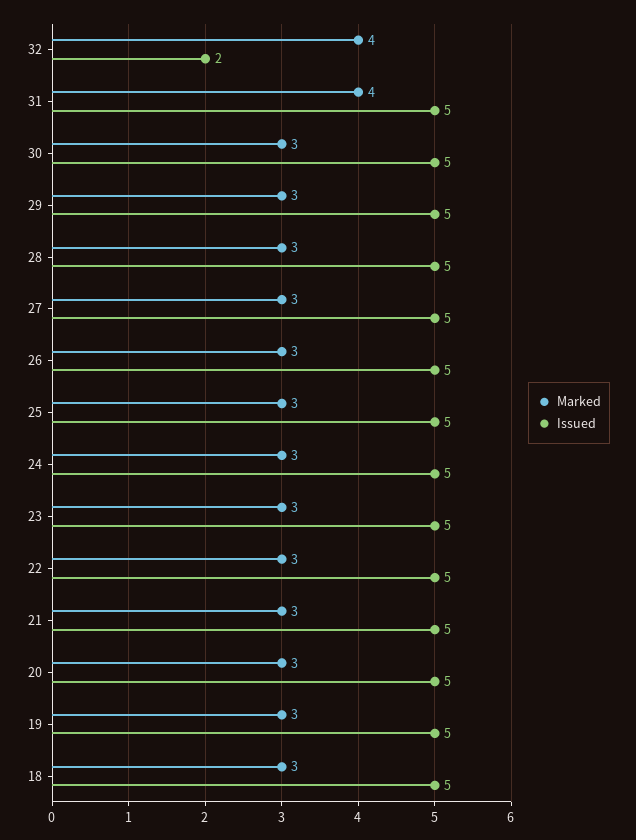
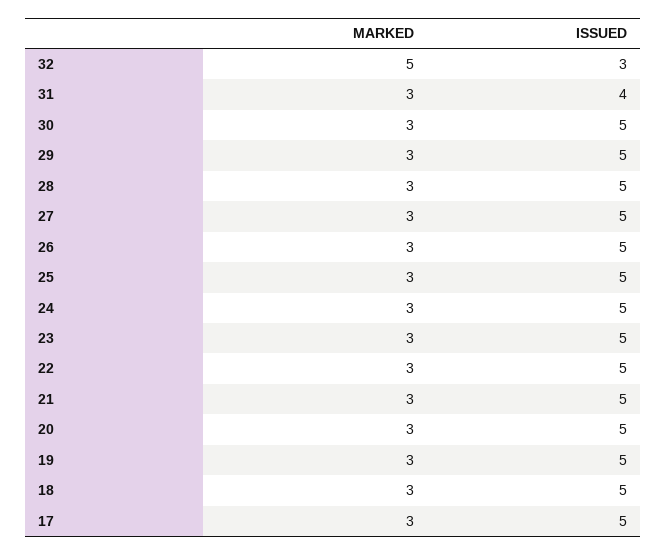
  {
    "Marked": {
-     "32": 4,
+     "32": 5,
-     "31": 4,
+     "31": 3,
      "30": 3,
      "29": 3,
      "28": 3,
      "27": 3,
      "26": 3,
      "25": 3,
      "24": 3,
      "23": 3,
      "22": 3,
      "21": 3,
      "20": 3,
      "19": 3,
-     "18": 3
+     "18": 3,
+     "17": 3
    },
    "Issued": {
-     "32": 2,
+     "32": 3,
-     "31": 5,
+     "31": 4,
      "30": 5,
      "29": 5,
      "28": 5,
      "27": 5,
      "26": 5,
      "25": 5,
      "24": 5,
      "23": 5,
      "22": 5,
      "21": 5,
      "20": 5,
      "19": 5,
-     "18": 5
+     "18": 5,
+     "17": 5
    }
  }

